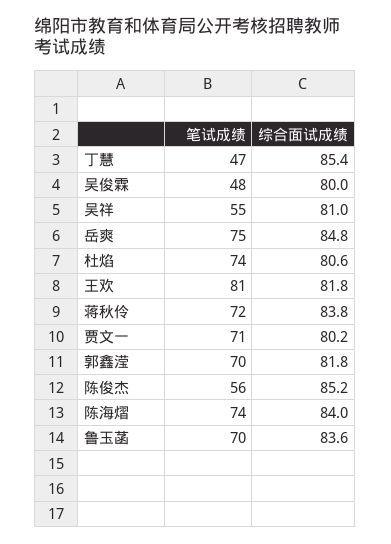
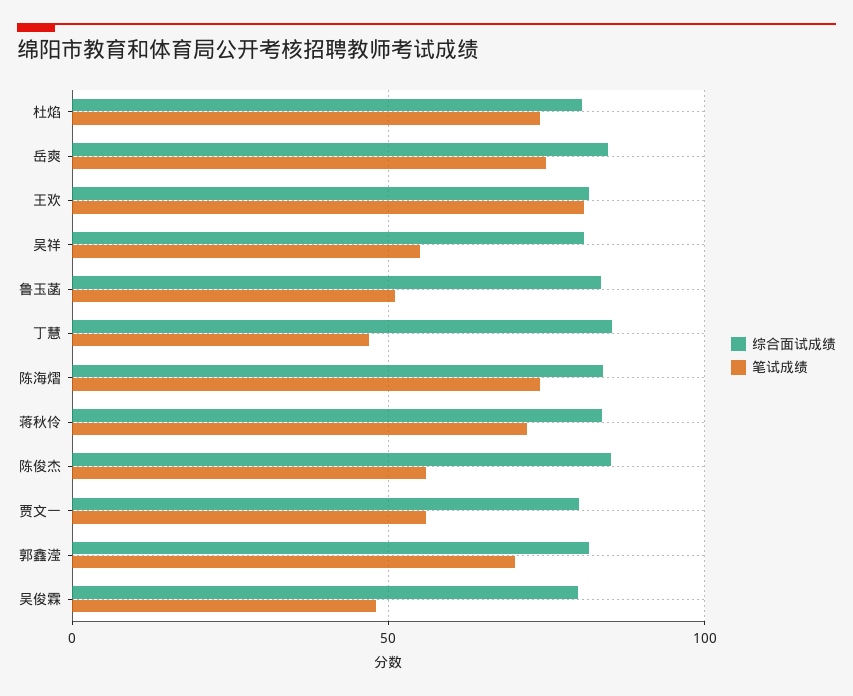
  {
    "笔试成绩": {
      "丁慧": 47,
      "吴俊霖": 48,
      "吴祥": 55,
      "岳爽": 75,
      "杜焰": 74,
      "王欢": 81,
      "蒋秋伶": 72,
-     "贾文一": 71,
+     "贾文一": 55,
      "郭鑫滢": 70,
      "陈俊杰": 56,
      "陈海熠": 74,
-     "鲁玉菡": 70
+     "鲁玉菡": 50
    },
    "综合面试成绩": {
      "丁慧": 85.4,
      "吴俊霖": 80,
      "吴祥": 81,
      "岳爽": 84.8,
      "杜焰": 80.6,
      "王欢": 81.8,
      "蒋秋伶": 83.8,
      "贾文一": 80.2,
      "郭鑫滢": 81.8,
      "陈俊杰": 85.2,
      "陈海熠": 84,
      "鲁玉菡": 83.6
    }
  }

